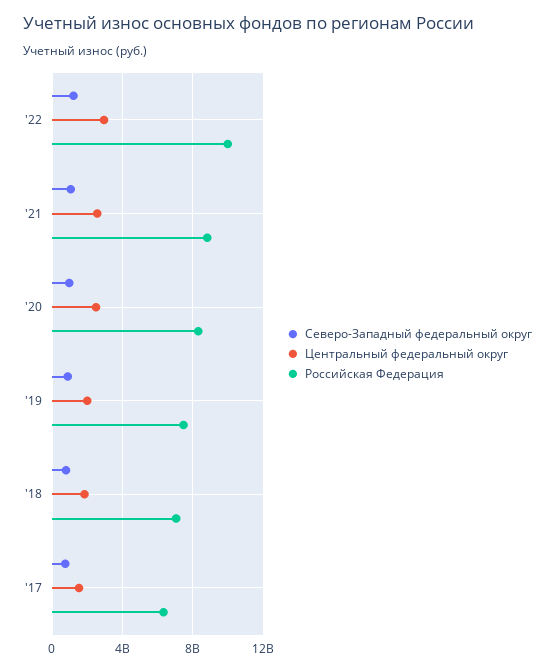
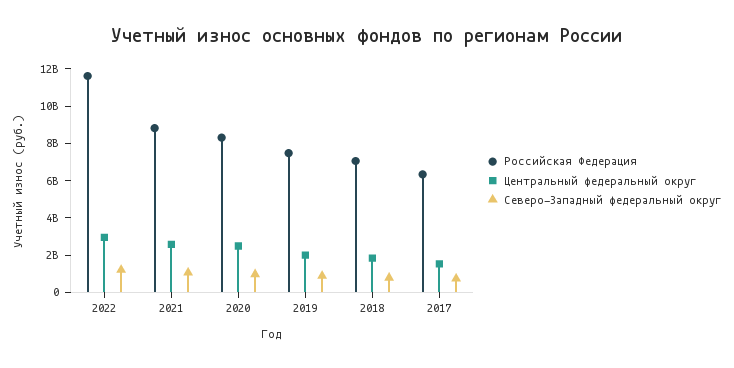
  {
    "Северо-Западный федеральный округ": {
      "'22": 1000000000,
      "'21": 1000000000,
      "'20": 1000000000,
      "'19": 1000000000,
      "'18": 1000000000,
      "'17": 500000000
    },
    "Центральный федеральный округ": {
      "'22": 3000000000,
      "'21": 2500000000,
      "'20": 2500000000,
      "'19": 2000000000,
      "'18": 2000000000,
      "'17": 1500000000
    },
    "Российская Федерация": {
-     "'22": 10000000000,
+     "'22": 11500000000,
      "'21": 9000000000,
      "'20": 8500000000,
      "'19": 7500000000,
      "'18": 7000000000,
      "'17": 6500000000
    }
  }

